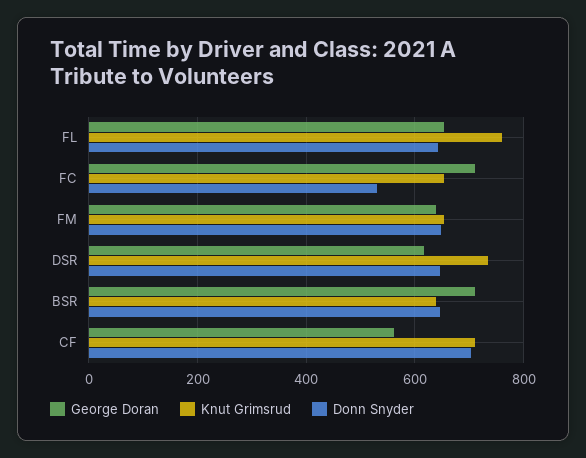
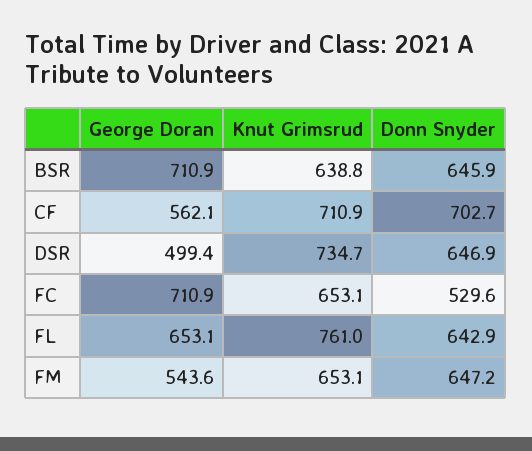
  {
    "George Doran": {
      "FL": 653.1,
      "FC": 710.9,
-     "FM": 640,
+     "FM": 543.6,
-     "DSR": 620,
+     "DSR": 499.4,
      "BSR": 710.9,
      "CF": 562.1
    },
    "Knut Grimsrud": {
      "FL": 761,
      "FC": 653.1,
      "FM": 653.1,
      "DSR": 734.7,
      "BSR": 638.8,
      "CF": 710.9
    },
    "Donn Snyder": {
      "FL": 642.9,
      "FC": 529.6,
      "FM": 647.2,
      "DSR": 646.9,
      "BSR": 645.9,
      "CF": 702.7
    }
  }

